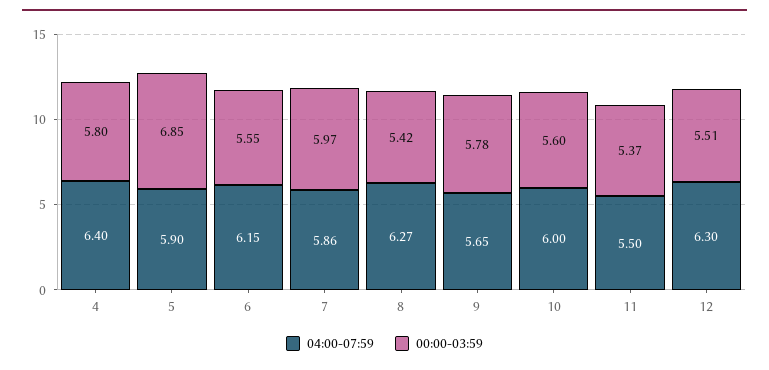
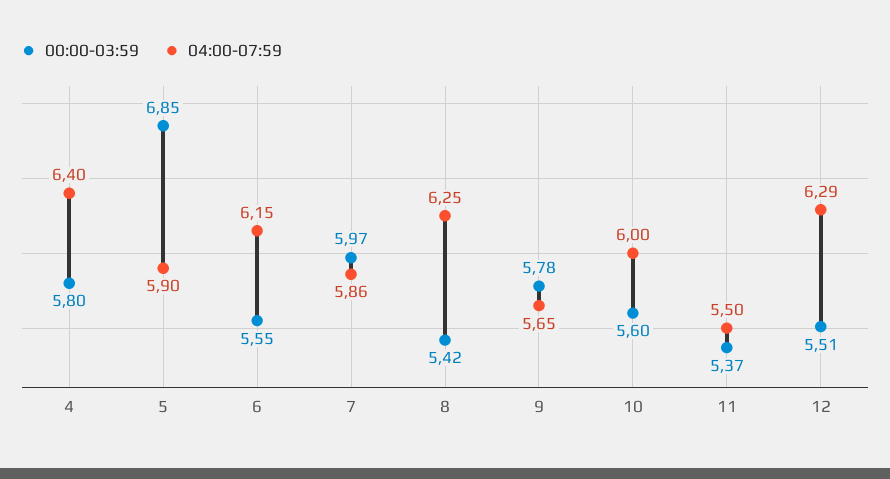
  {
    "04:00-07:59": {
      "4": 6.4,
      "5": 5.9,
      "6": 6.15,
      "7": 5.86,
-     "8": 6.27,
+     "8": 6.25,
      "9": 5.65,
      "10": 6,
      "11": 5.5,
-     "12": 6.3
+     "12": 6.29
    },
    "00:00-03:59": {
      "4": 5.8,
      "5": 6.85,
      "6": 5.55,
      "7": 5.97,
      "8": 5.42,
      "9": 5.78,
      "10": 5.6,
      "11": 5.37,
      "12": 5.51
    }
  }

